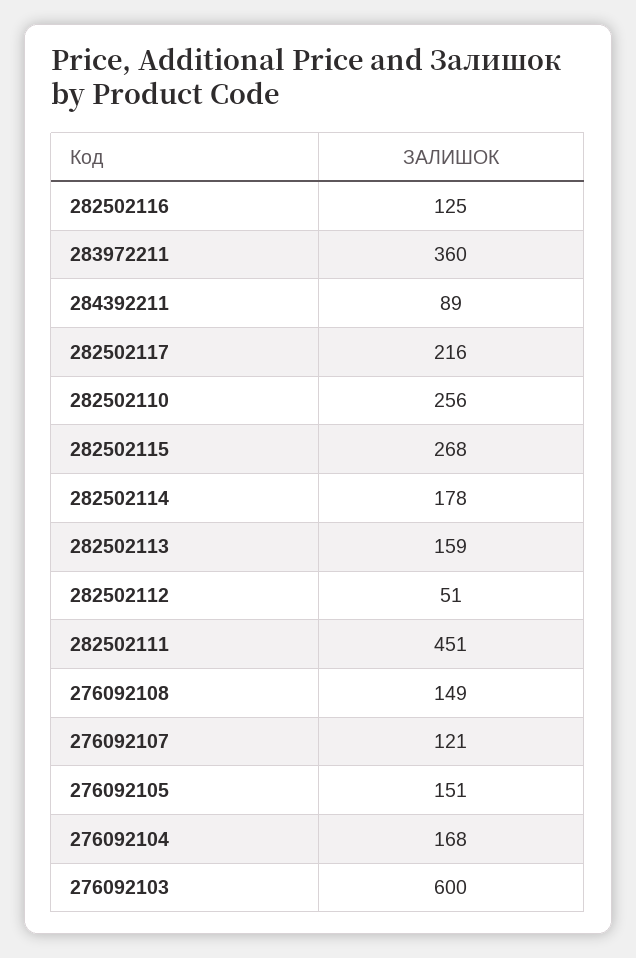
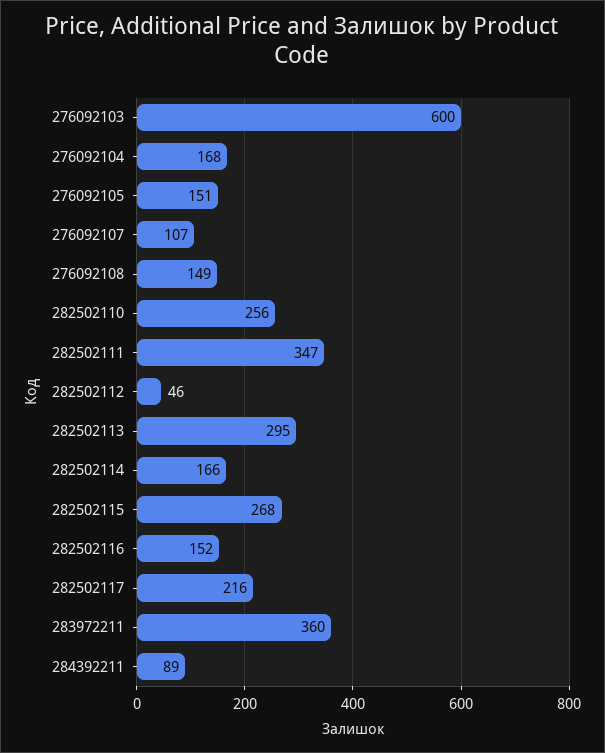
  {
-   "282502116": 125,
+   "282502116": 152,
    "283972211": 360,
    "284392211": 89,
    "282502117": 216,
    "282502110": 256,
    "282502115": 268,
-   "282502114": 178,
+   "282502114": 166,
-   "282502113": 159,
+   "282502113": 295,
-   "282502112": 51,
+   "282502112": 46,
-   "282502111": 451,
+   "282502111": 347,
    "276092108": 149,
-   "276092107": 121,
+   "276092107": 107,
    "276092105": 151,
    "276092104": 168,
    "276092103": 600
  }

